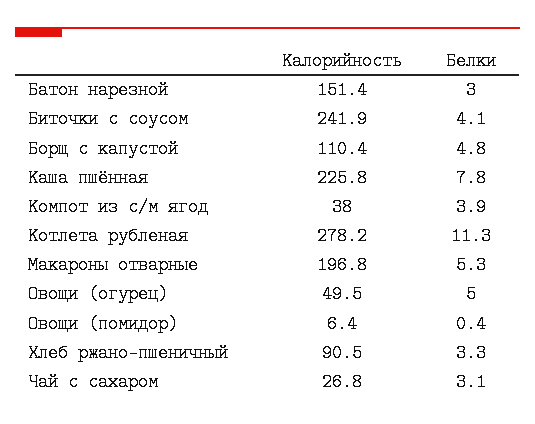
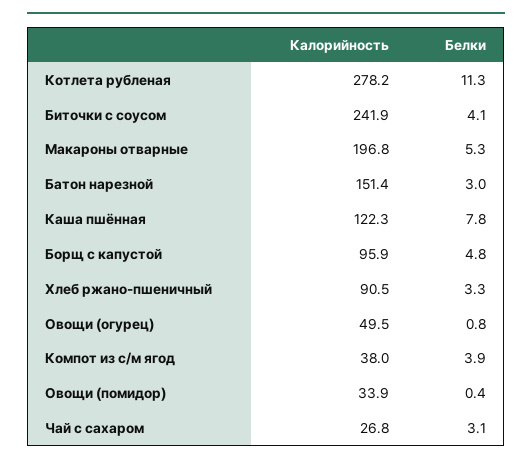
  {
    "Калорийность": {
      "Батон нарезной": 151.4,
      "Биточки с соусом": 241.9,
-     "Борщ с капустой": 110.4,
+     "Борщ с капустой": 95.9,
-     "Каша пшённая": 225.8,
+     "Каша пшённая": 122.3,
      "Компот из с/м ягод": 38,
      "Котлета рубленая": 278.2,
      "Макароны отварные": 196.8,
      "Овощи (огурец)": 49.5,
-     "Овощи (помидор)": 6.4,
+     "Овощи (помидор)": 33.9,
      "Хлеб ржано-пшеничный": 90.5,
      "Чай с сахаром": 26.8
    },
    "Белки": {
      "Батон нарезной": 3,
      "Биточки с соусом": 4.1,
      "Борщ с капустой": 4.8,
      "Каша пшённая": 7.8,
      "Компот из с/м ягод": 3.9,
      "Котлета рубленая": 11.3,
      "Макароны отварные": 5.3,
-     "Овощи (огурец)": 5,
+     "Овощи (огурец)": 0.8,
      "Овощи (помидор)": 0.4,
      "Хлеб ржано-пшеничный": 3.3,
      "Чай с сахаром": 3.1
    }
  }

